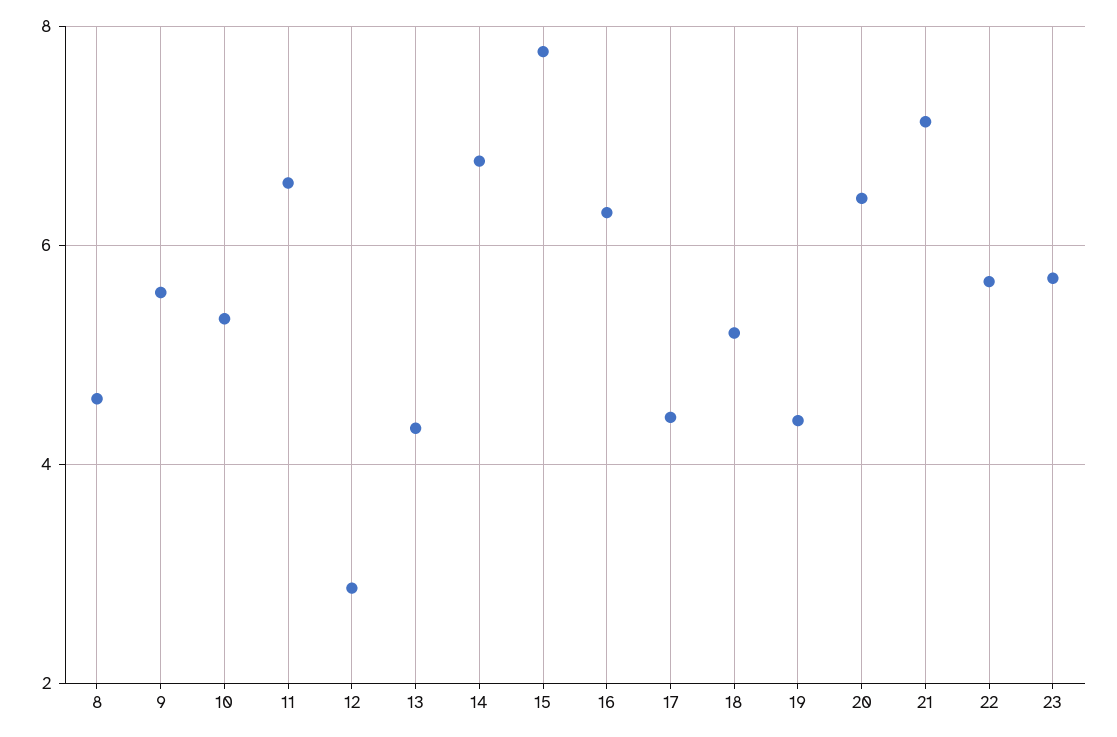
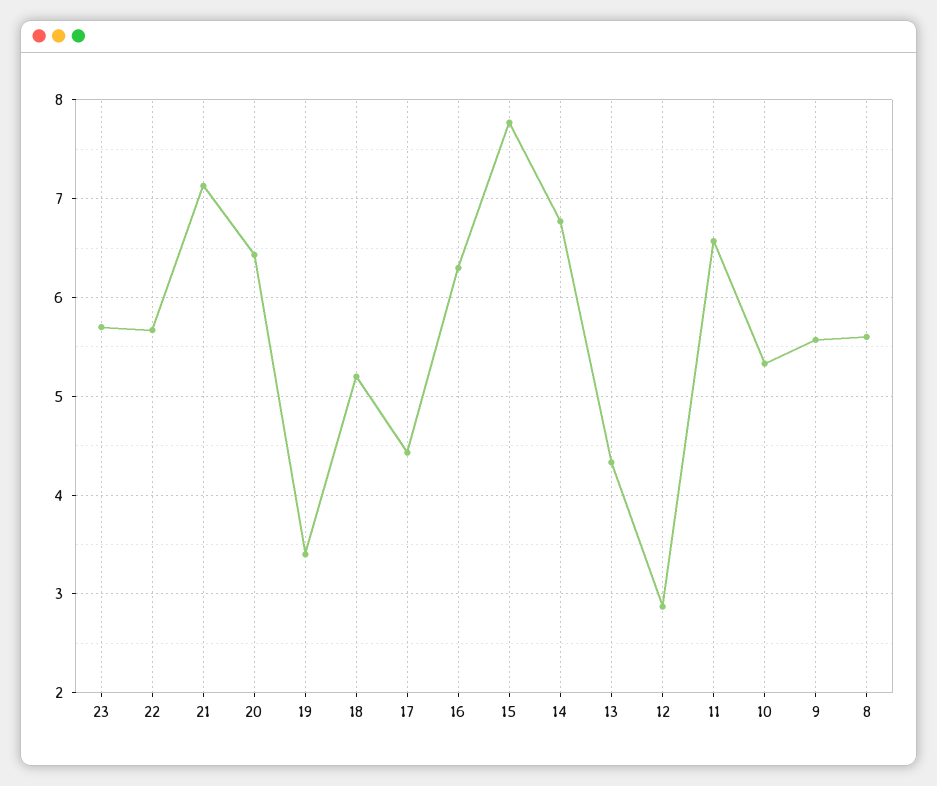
  {
-   "8": 4.6,
+   "8": 5.6,
    "9": 5.6,
    "10": 5.3,
    "11": 6.6,
    "12": 2.9,
    "13": 4.3,
    "14": 6.8,
    "15": 7.8,
    "16": 6.3,
    "17": 4.4,
    "18": 5.2,
-   "19": 4.4,
+   "19": 3.4,
    "20": 6.4,
    "21": 7.1,
    "22": 5.7,
    "23": 5.7
  }

